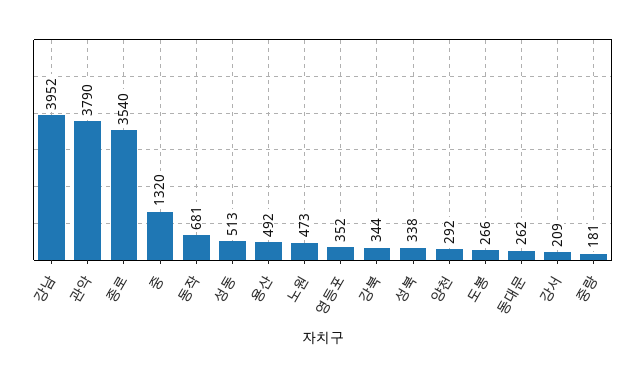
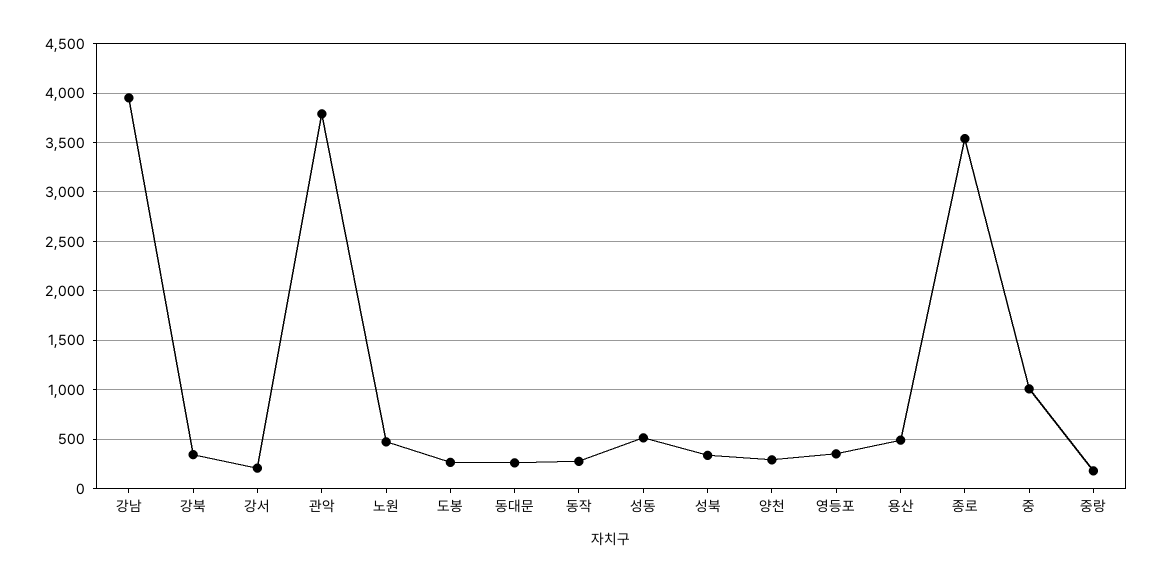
  {
    "강남": 3952,
    "관악": 3790,
    "종로": 3540,
-   "중": 1320,
+   "중": 1000,
-   "동작": 681,
+   "동작": 300,
    "성동": 513,
    "용산": 492,
    "노원": 473,
    "영등포": 352,
    "강북": 344,
    "성북": 338,
    "양천": 292,
    "도봉": 266,
    "동대문": 262,
    "강서": 209,
    "중랑": 181
  }

